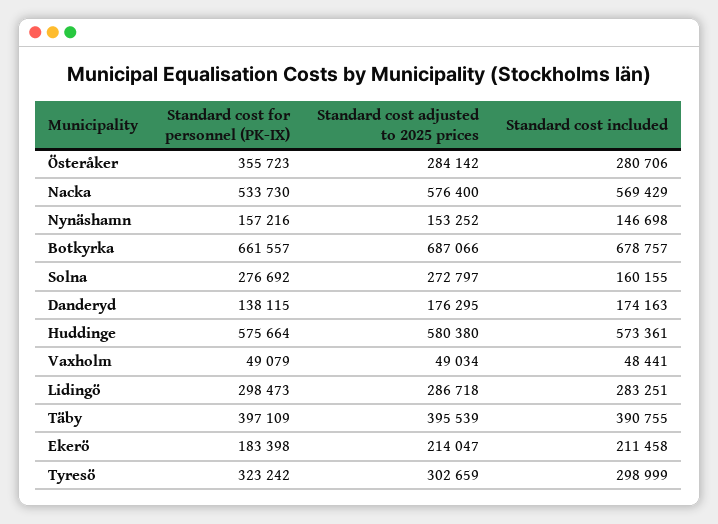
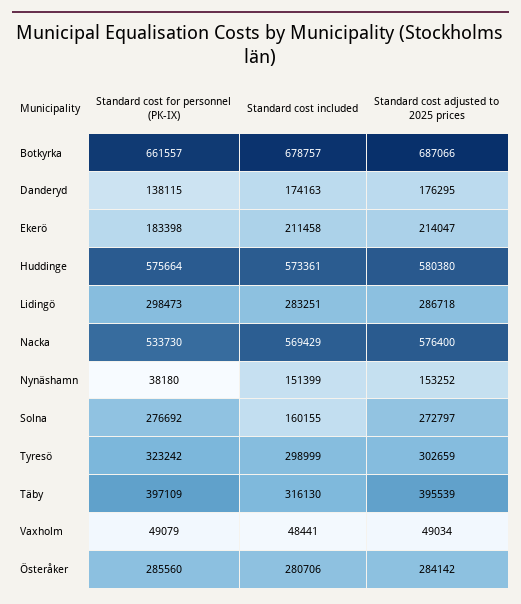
  {
    "Standard cost for personnel (PK-IX)": {
-     "Österåker": 355723,
+     "Österåker": 285560,
      "Nacka": 533730,
-     "Nynäshamn": 157216,
+     "Nynäshamn": 38180,
      "Botkyrka": 661557,
      "Solna": 276692,
      "Danderyd": 138115,
      "Huddinge": 575664,
      "Vaxholm": 49079,
      "Lidingö": 298473,
      "Täby": 397109,
      "Ekerö": 183398,
      "Tyresö": 323242
    },
    "Standard cost adjusted to 2025 prices": {
      "Österåker": 284142,
      "Nacka": 576400,
      "Nynäshamn": 153252,
      "Botkyrka": 687066,
      "Solna": 272797,
      "Danderyd": 176295,
      "Huddinge": 580380,
      "Vaxholm": 49034,
      "Lidingö": 286718,
      "Täby": 395539,
      "Ekerö": 214047,
      "Tyresö": 302659
    },
    "Standard cost included": {
      "Österåker": 280706,
      "Nacka": 569429,
-     "Nynäshamn": 146698,
+     "Nynäshamn": 151399,
      "Botkyrka": 678757,
      "Solna": 160155,
      "Danderyd": 174163,
      "Huddinge": 573361,
      "Vaxholm": 48441,
      "Lidingö": 283251,
-     "Täby": 390755,
+     "Täby": 316130,
      "Ekerö": 211458,
      "Tyresö": 298999
    }
  }

